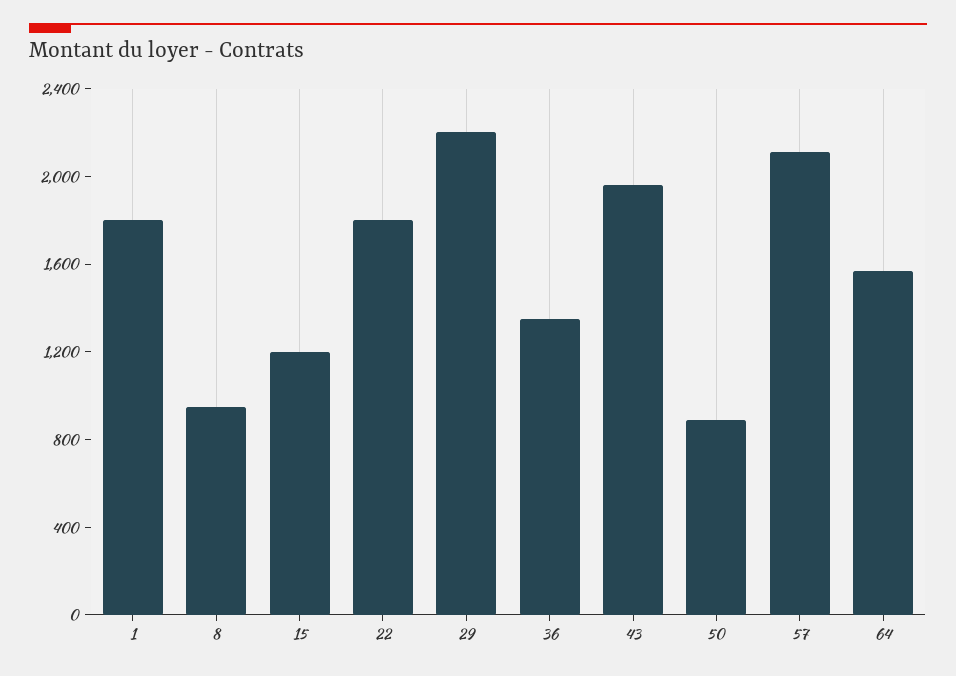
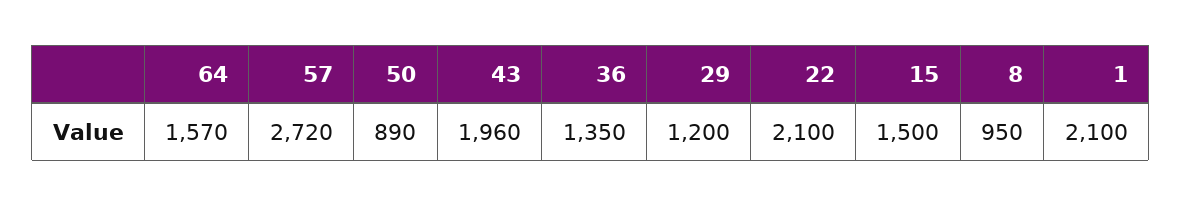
  {
-   "1": 1800,
+   "1": 2100,
    "8": 950,
-   "15": 1200,
+   "15": 1500,
-   "22": 1800,
+   "22": 2100,
-   "29": 2200,
+   "29": 1200,
    "36": 1350,
    "43": 1960,
    "50": 890,
-   "57": 2100,
+   "57": 2720,
    "64": 1570
  }

